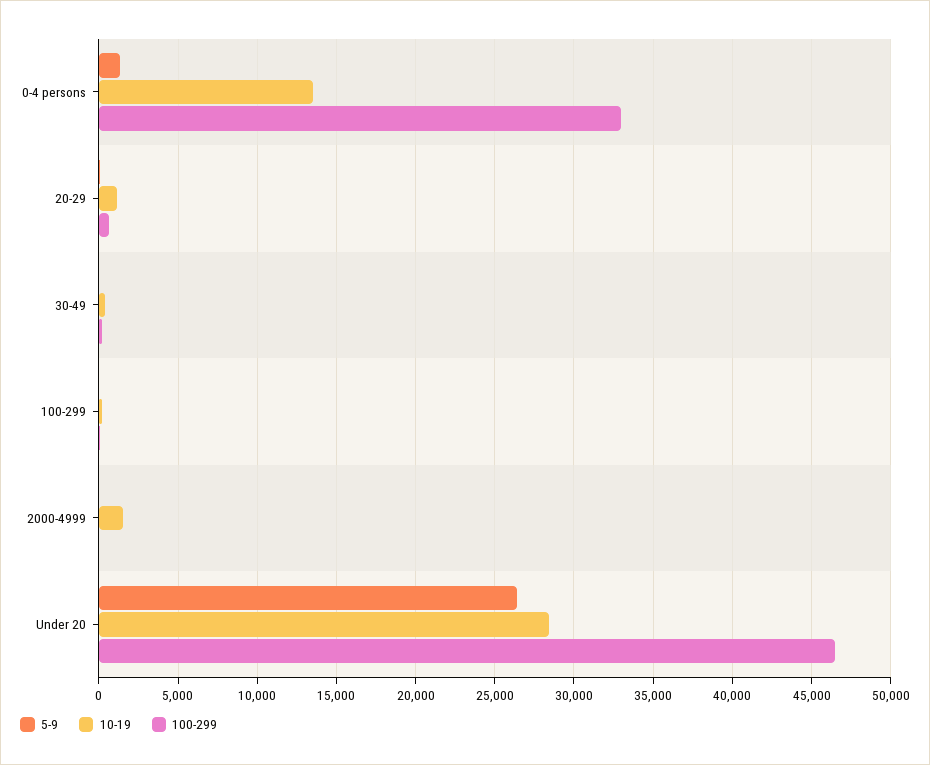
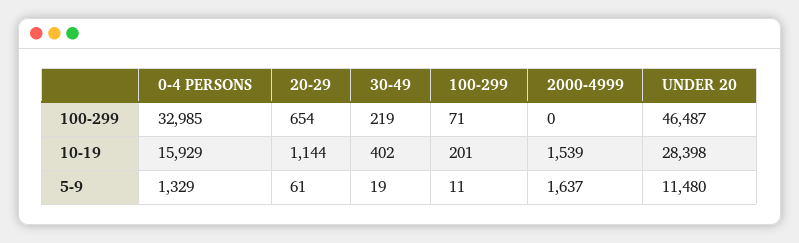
  {
    "5-9": {
      "0-4 persons": 1329,
      "20-29": 61,
      "30-49": 19,
      "100-299": 11,
-     "2000-4999": 0,
+     "2000-4999": 1637,
-     "Under 20": 26500
+     "Under 20": 11480
    },
    "10-19": {
-     "0-4 persons": 13500,
+     "0-4 persons": 15929,
      "20-29": 1144,
      "30-49": 402,
      "100-299": 201,
      "2000-4999": 1539,
      "Under 20": 28398
    },
    "100-299": {
      "0-4 persons": 32985,
      "20-29": 654,
      "30-49": 219,
      "100-299": 71,
      "2000-4999": 0,
      "Under 20": 46487
    }
  }

